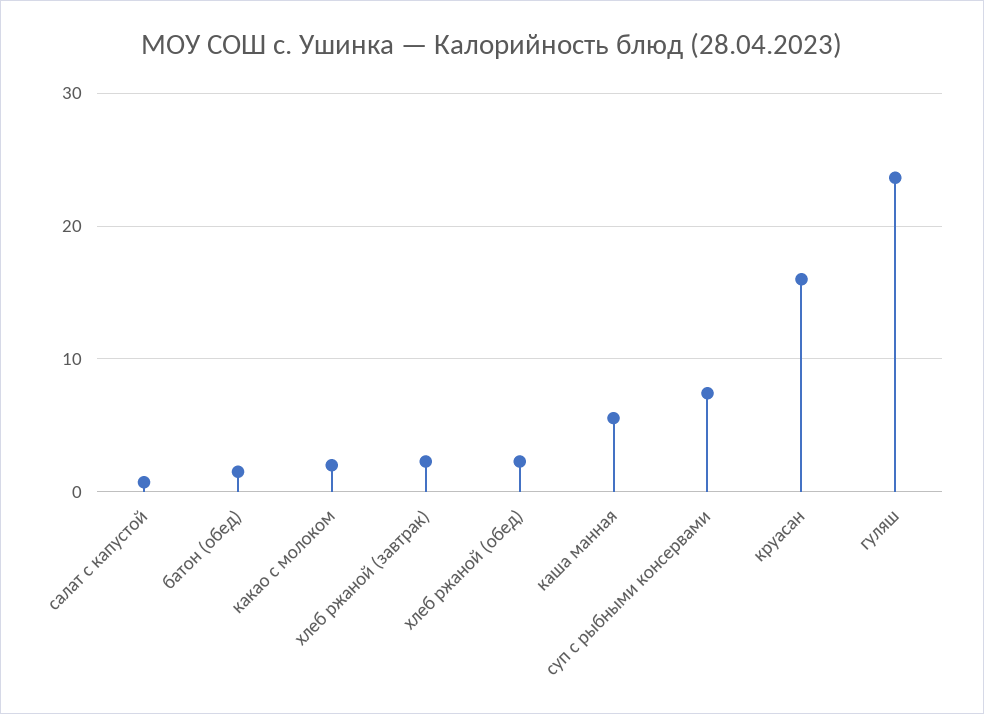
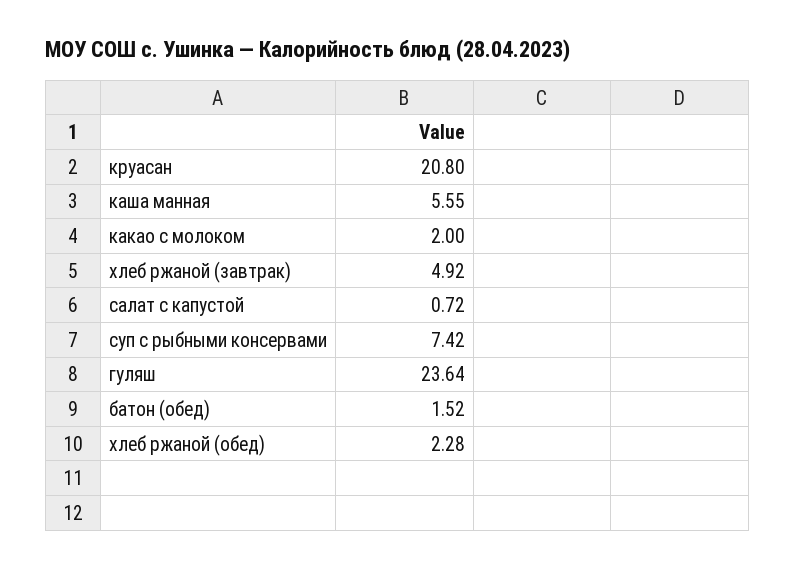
  {
    "салат с капустой": 0.72,
    "батон (обед)": 1.52,
    "какао с молоком": 2,
-   "хлеб ржаной (завтрак)": 2,
+   "хлеб ржаной (завтрак)": 4.92,
    "хлеб ржаной (обед)": 2.28,
    "каша манная": 5.55,
    "суп с рыбными консервами": 7.42,
-   "круасан": 16,
+   "круасан": 20.8,
    "гуляш": 23.64
  }

